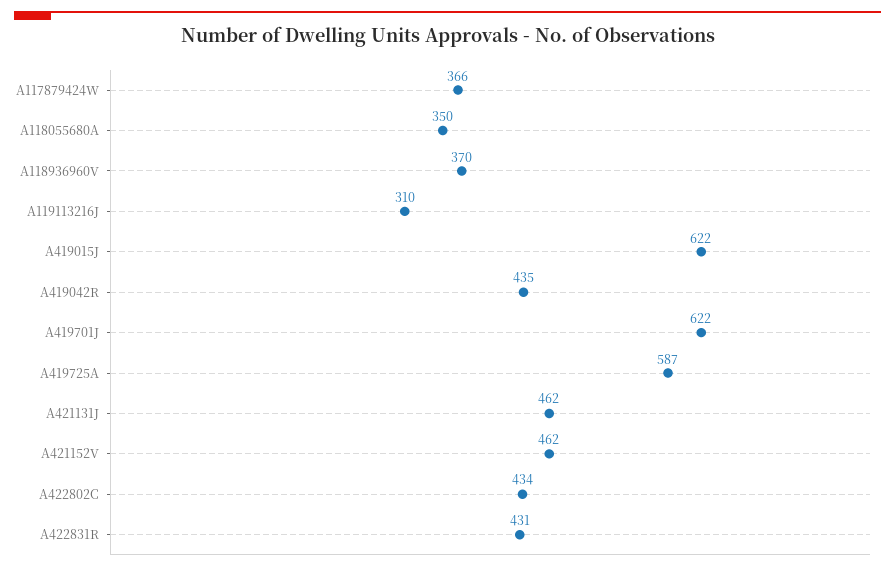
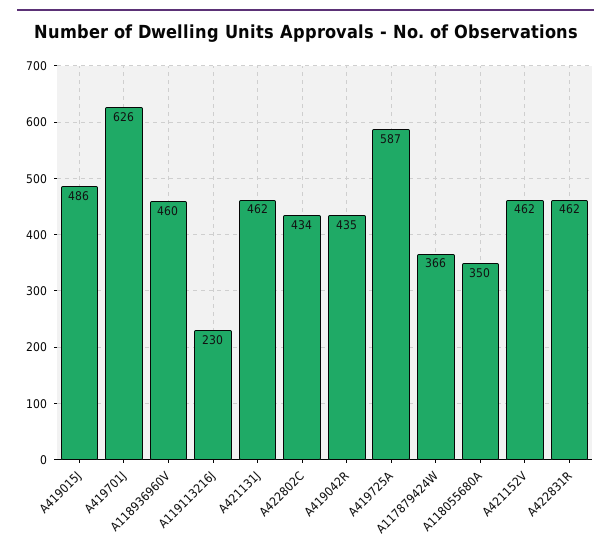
  {
    "A117879424W": 366,
    "A118055680A": 350,
-   "A118936960V": 370,
+   "A118936960V": 460,
-   "A119113216J": 310,
+   "A119113216J": 230,
-   "A419015J": 622,
+   "A419015J": 486,
    "A419042R": 435,
-   "A419701J": 622,
+   "A419701J": 626,
    "A419725A": 587,
    "A421131J": 462,
    "A421152V": 462,
    "A422802C": 434,
-   "A422831R": 431
+   "A422831R": 462
  }

